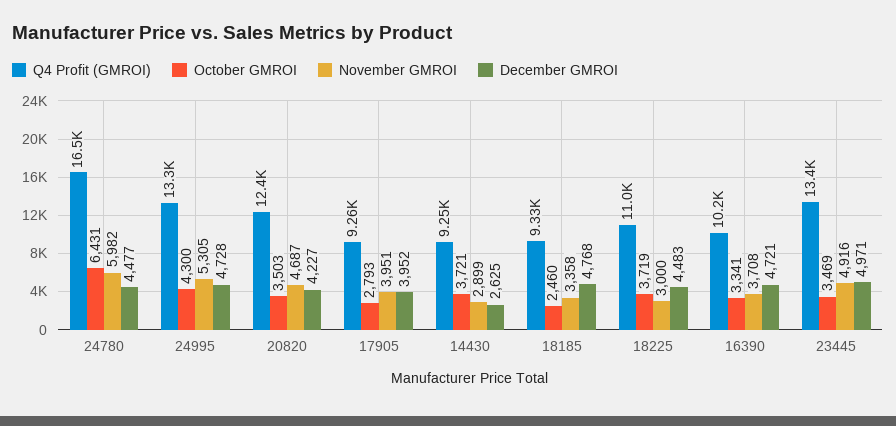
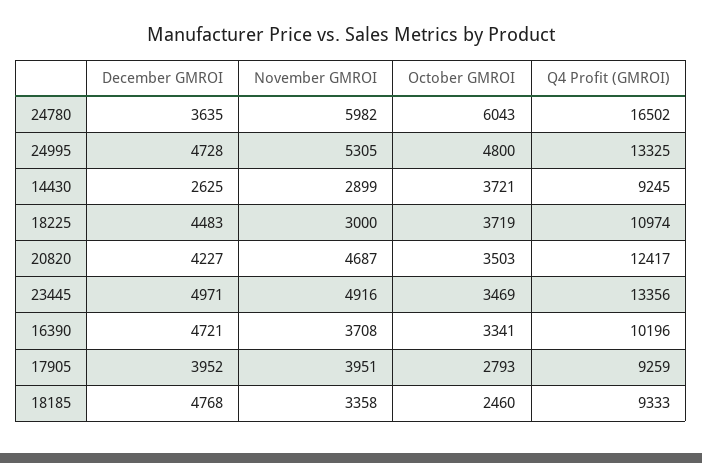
  {
    "Q4 Profit (GMROI)": {
      "24780": 16502,
      "24995": 13325,
      "20820": 12417,
      "17905": 9259,
      "14430": 9245,
      "18185": 9333,
      "18225": 10974,
      "16390": 10196,
      "23445": 13356
    },
    "October GMROI": {
-     "24780": 6431,
+     "24780": 6043,
-     "24995": 4300,
+     "24995": 4800,
      "20820": 3503,
      "17905": 2793,
      "14430": 3721,
      "18185": 2460,
      "18225": 3719,
      "16390": 3341,
      "23445": 3469
    },
    "November GMROI": {
      "24780": 5982,
      "24995": 5305,
      "20820": 4687,
      "17905": 3951,
      "14430": 2899,
      "18185": 3358,
      "18225": 3000,
      "16390": 3708,
      "23445": 4916
    },
    "December GMROI": {
-     "24780": 4477,
+     "24780": 3635,
      "24995": 4728,
      "20820": 4227,
      "17905": 3952,
      "14430": 2625,
      "18185": 4768,
      "18225": 4483,
      "16390": 4721,
      "23445": 4971
    }
  }

